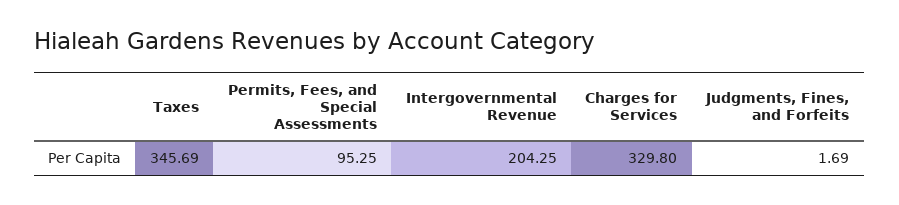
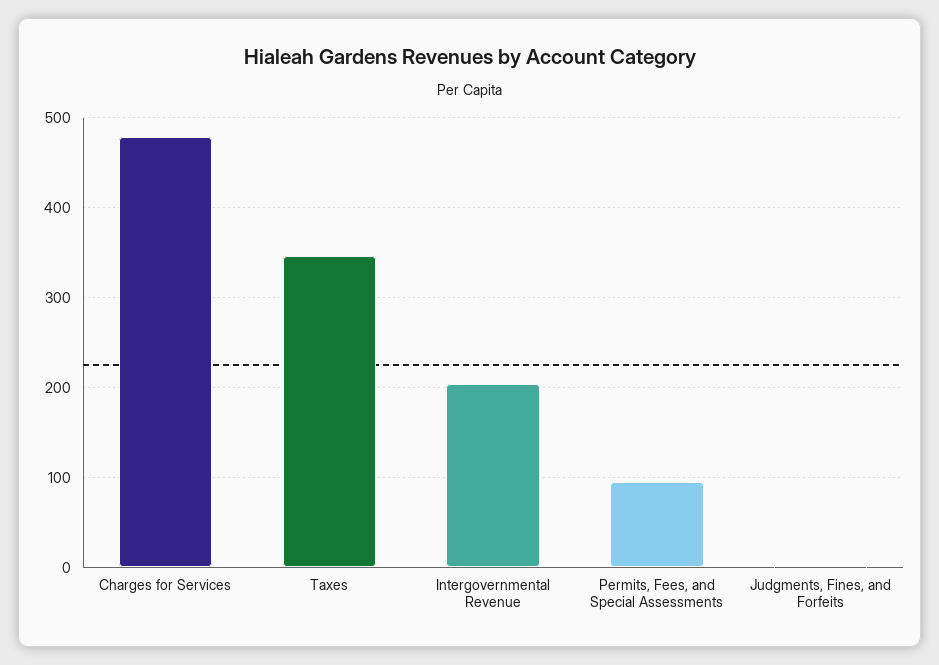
  {
    "Taxes": 345.69,
    "Permits, Fees, and Special Assessments": 95.25,
    "Intergovernmental Revenue": 204.25,
-   "Charges for Services": 329.8,
+   "Charges for Services": 480,
    "Judgments, Fines, and Forfeits": 1.69
  }

